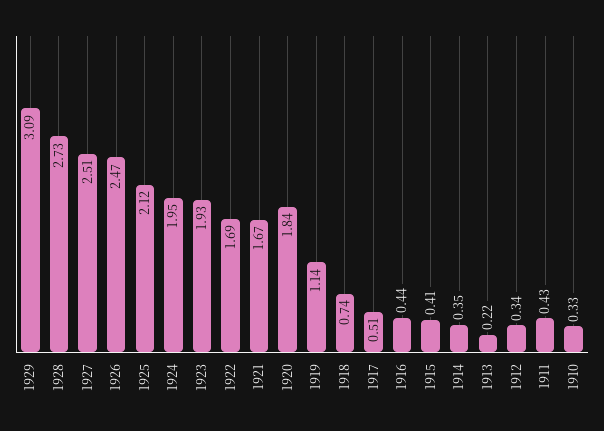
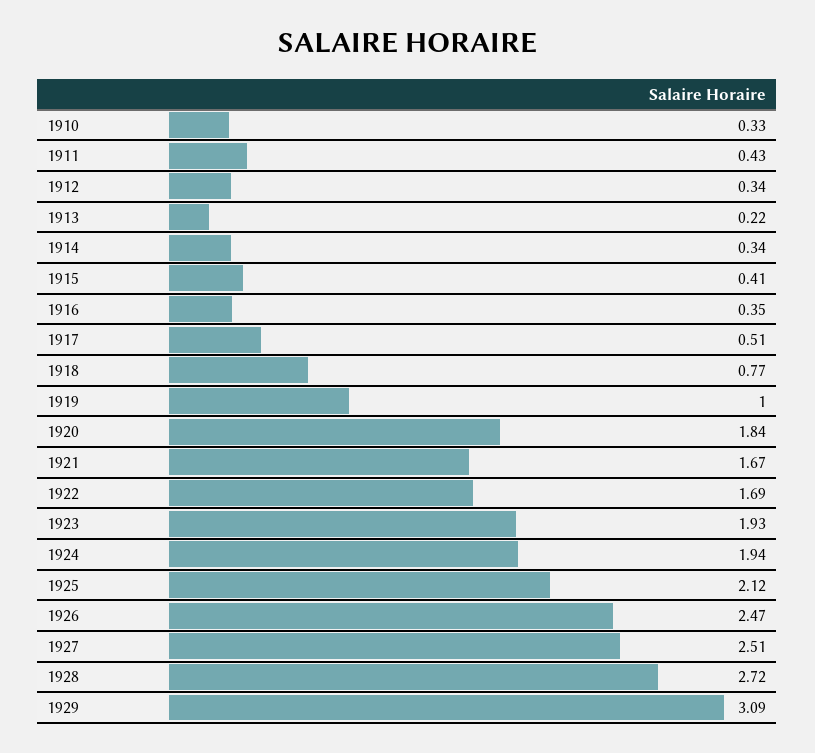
  {
    "1929": 3.09,
-   "1928": 2.73,
+   "1928": 2.72,
    "1927": 2.51,
    "1926": 2.47,
    "1925": 2.12,
-   "1924": 1.95,
+   "1924": 1.94,
    "1923": 1.93,
    "1922": 1.69,
    "1921": 1.67,
    "1920": 1.84,
-   "1919": 1.14,
+   "1919": 1,
-   "1918": 0.74,
+   "1918": 0.77,
    "1917": 0.51,
-   "1916": 0.44,
+   "1916": 0.35,
    "1915": 0.41,
-   "1914": 0.35,
+   "1914": 0.34,
    "1913": 0.22,
    "1912": 0.34,
    "1911": 0.43,
    "1910": 0.33
  }

